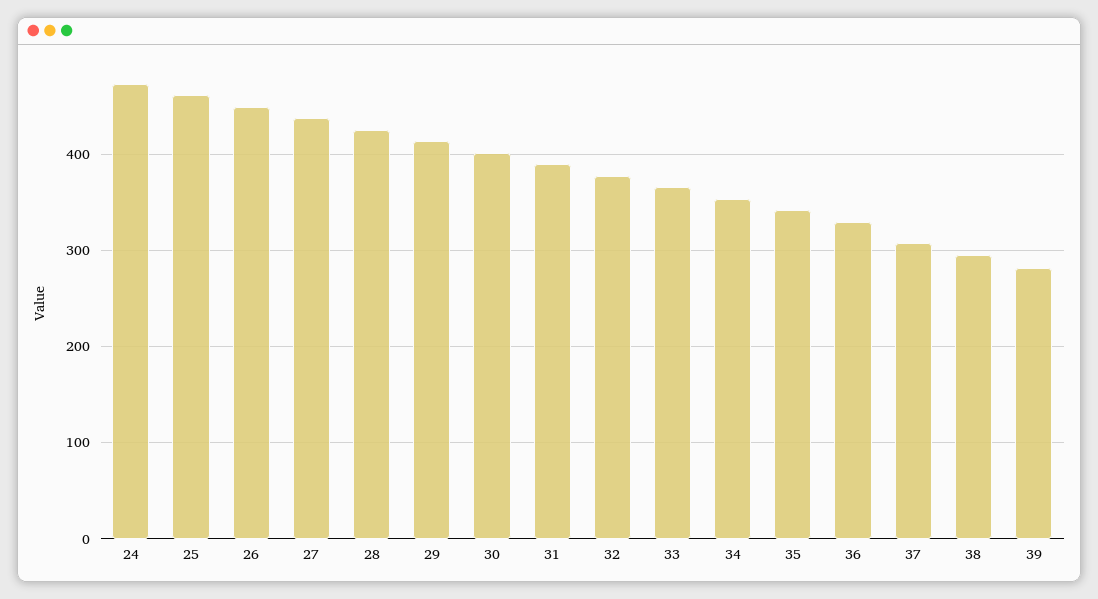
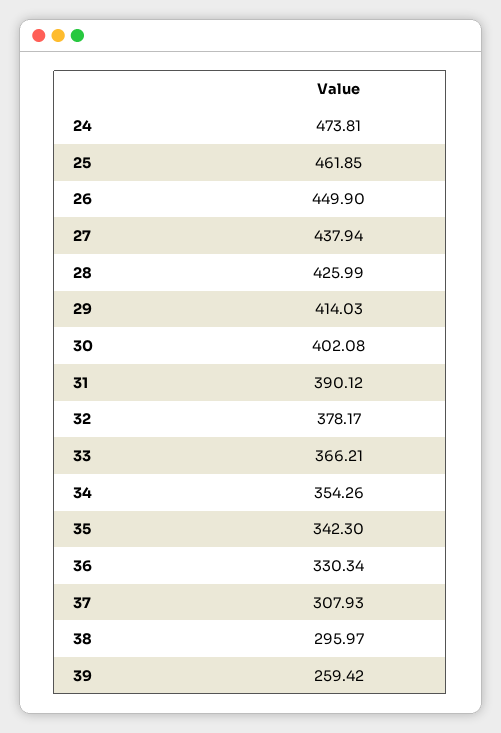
  {
    "24": 473.81,
    "25": 461.85,
    "26": 449.9,
    "27": 437.94,
    "28": 425.99,
    "29": 414.03,
    "30": 402.08,
    "31": 390.12,
    "32": 378.17,
    "33": 366.21,
    "34": 354.26,
    "35": 342.3,
    "36": 330.34,
    "37": 307.93,
    "38": 295.97,
-   "39": 280
+   "39": 259.42
  }

